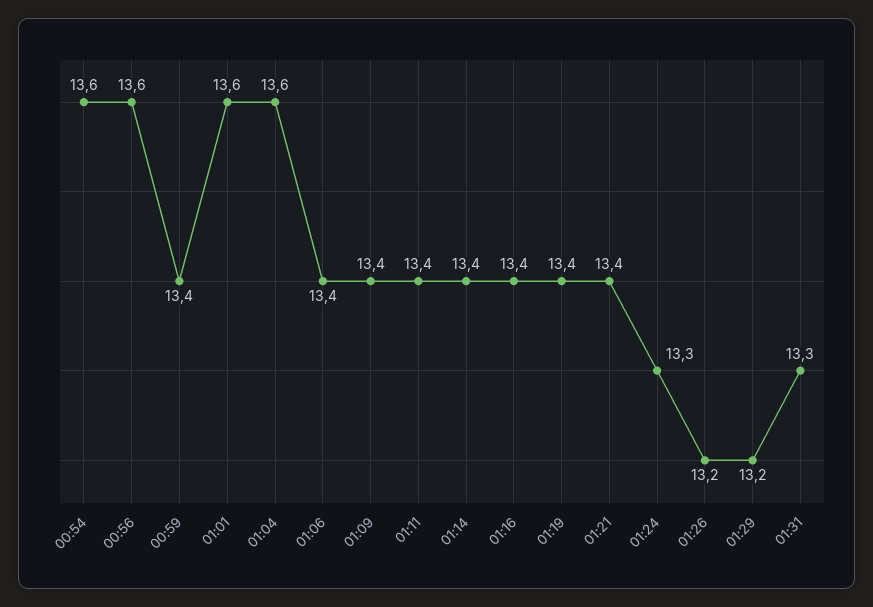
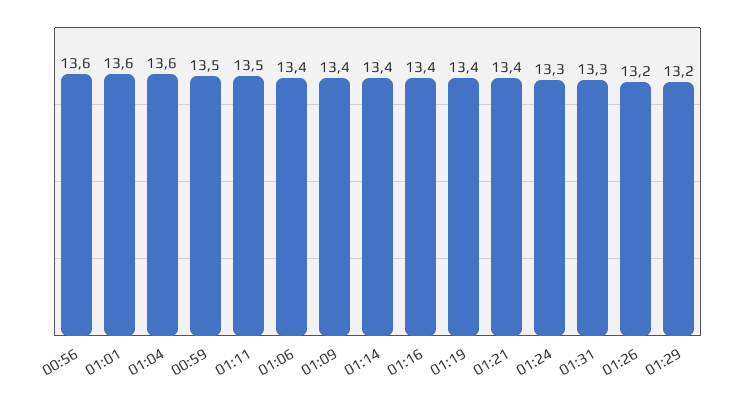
  {
-   "00:54": 13.6,
    "00:56": 13.6,
-   "00:59": 13.4,
+   "00:59": 13.5,
    "01:01": 13.6,
    "01:04": 13.6,
    "01:06": 13.4,
    "01:09": 13.4,
-   "01:11": 13.4,
+   "01:11": 13.5,
    "01:14": 13.4,
    "01:16": 13.4,
    "01:19": 13.4,
    "01:21": 13.4,
    "01:24": 13.3,
    "01:26": 13.2,
    "01:29": 13.2,
    "01:31": 13.3
  }

